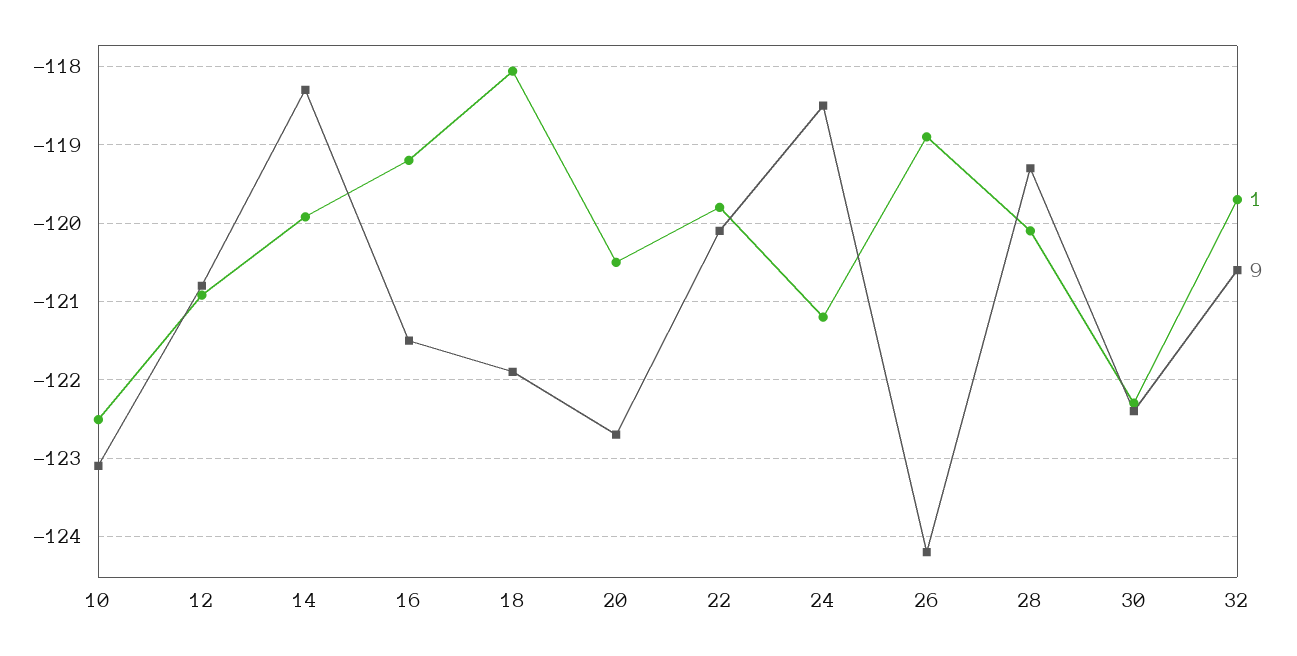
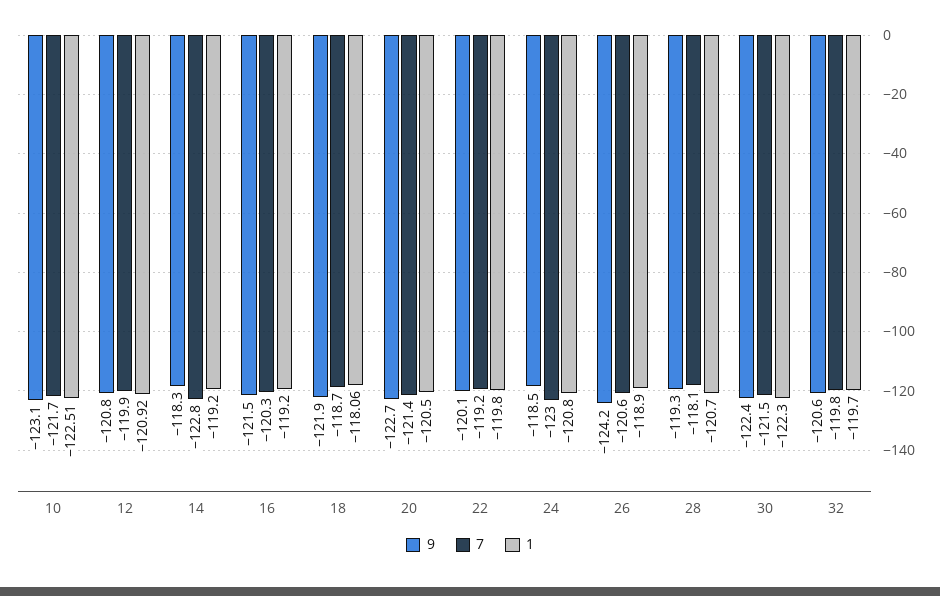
  {
    "1": {
      "10": -122.51,
      "12": -120.92,
-     "14": -119.9,
+     "14": -119.2,
      "16": -119.2,
      "18": -118.06,
      "20": -120.5,
      "22": -119.8,
-     "24": -121.2,
+     "24": -120.8,
      "26": -118.9,
-     "28": -120.1,
+     "28": -120.7,
      "30": -122.3,
      "32": -119.7
    },
    "9": {
      "10": -123.1,
      "12": -120.8,
      "14": -118.3,
      "16": -121.5,
      "18": -121.9,
      "20": -122.7,
      "22": -120.1,
      "24": -118.5,
      "26": -124.2,
      "28": -119.3,
      "30": -122.4,
      "32": -120.6
-   }
+   },
+   "7": {
+     "10": -121.7,
+     "12": -119.9,
+     "14": -122.8,
+     "16": -120.3,
+     "18": -118.7,
+     "20": -121.4,
+     "22": -119.2,
+     "24": -123,
+     "26": -120.6,
+     "28": -118.1,
+     "30": -121.5,
+     "32": -119.8
+   }
  }

